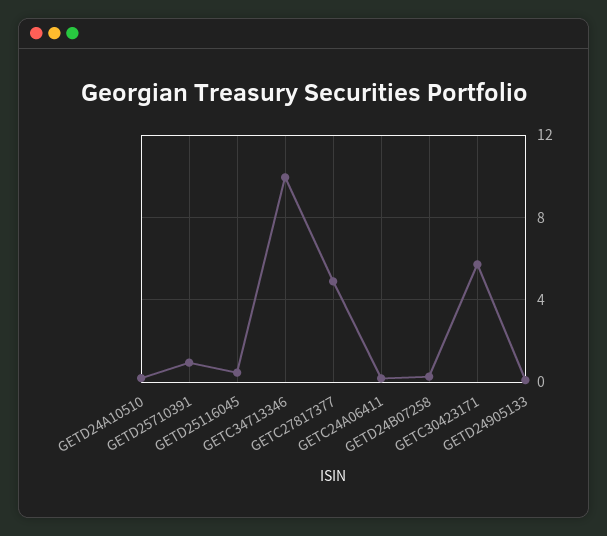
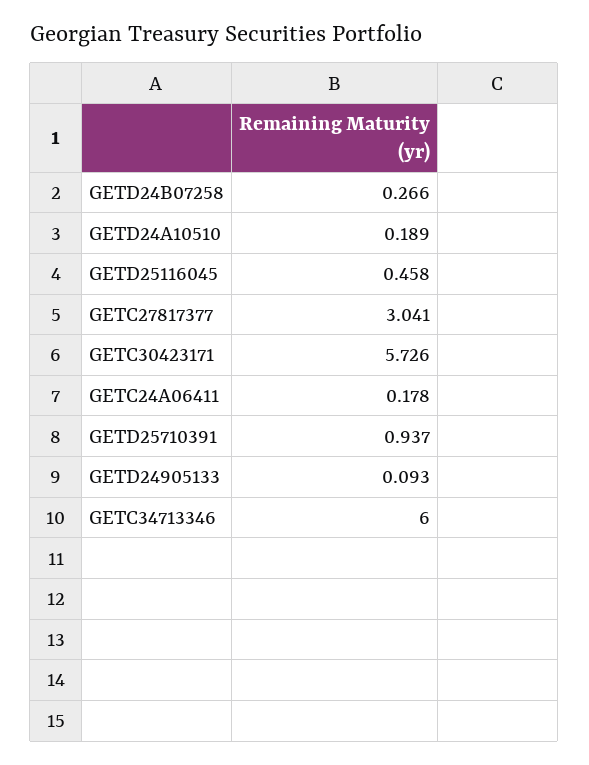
  {
    "GETD24A10510": 0.189,
    "GETD25710391": 0.937,
    "GETD25116045": 0.458,
-   "GETC34713346": 10,
+   "GETC34713346": 6,
-   "GETC27817377": 5,
+   "GETC27817377": 3.041,
    "GETC24A06411": 0.178,
    "GETD24B07258": 0.266,
    "GETC30423171": 5.726,
    "GETD24905133": 0.093
  }

